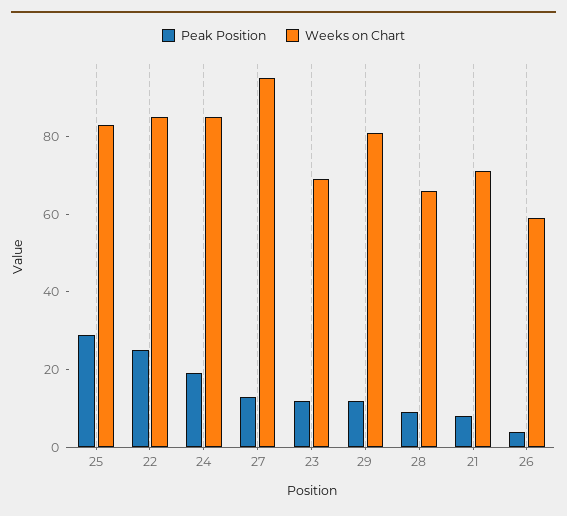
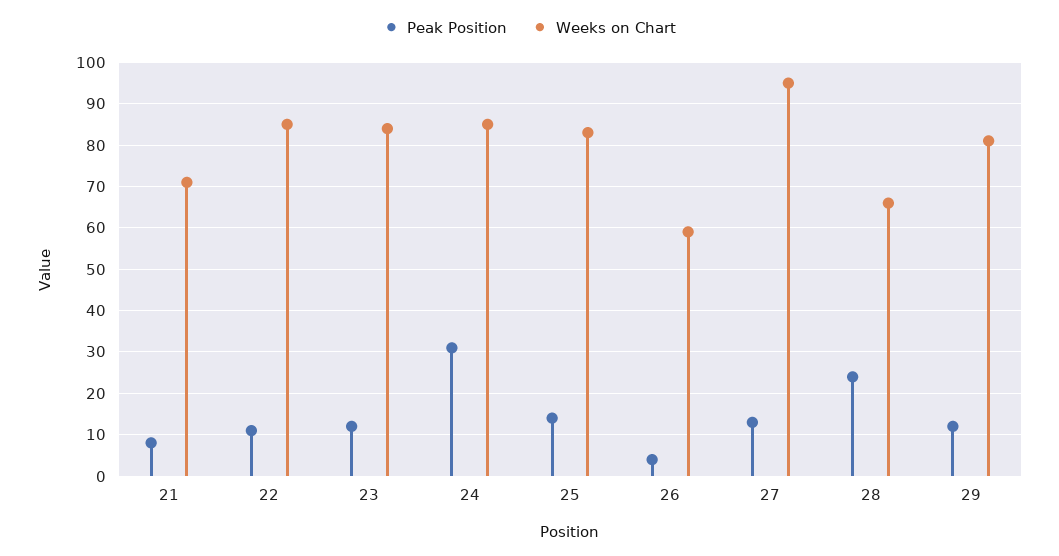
  {
    "Peak Position": {
-     "25": 30,
+     "25": 15,
-     "22": 25,
+     "22": 10,
-     "24": 20,
+     "24": 30,
      "27": 15,
      "23": 10,
      "29": 10,
-     "28": 10,
+     "28": 25,
      "21": 10,
      "26": 5
    },
    "Weeks on Chart": {
      "25": 85,
      "22": 85,
      "24": 85,
      "27": 95,
-     "23": 70,
+     "23": 85,
      "29": 80,
      "28": 65,
      "21": 70,
      "26": 60
    }
  }

